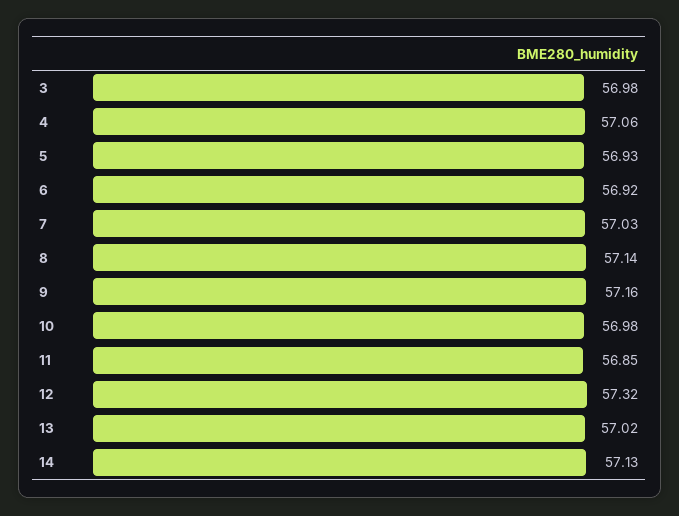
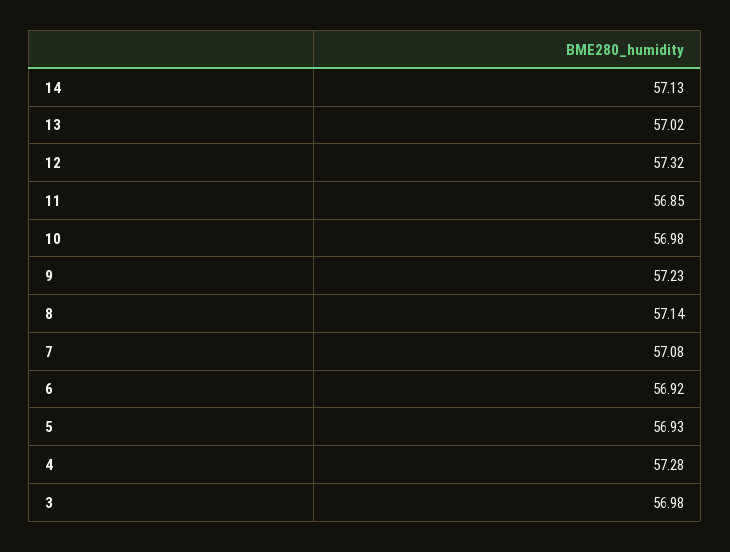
  {
    "3": 56.98,
-   "4": 57.06,
+   "4": 57.28,
    "5": 56.93,
    "6": 56.92,
-   "7": 57.03,
+   "7": 57.08,
    "8": 57.14,
-   "9": 57.16,
+   "9": 57.23,
    "10": 56.98,
    "11": 56.85,
    "12": 57.32,
    "13": 57.02,
    "14": 57.13
  }

